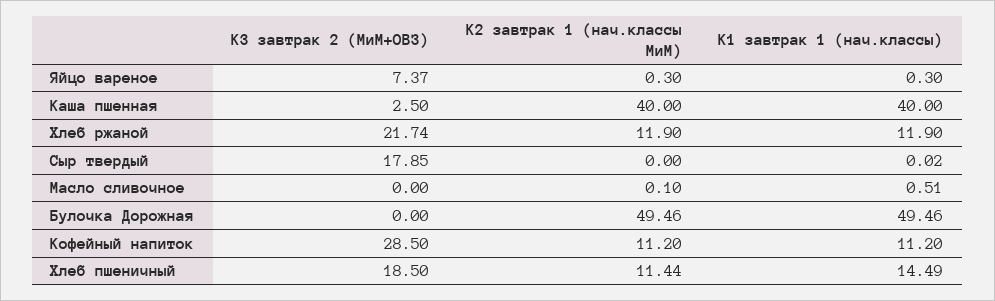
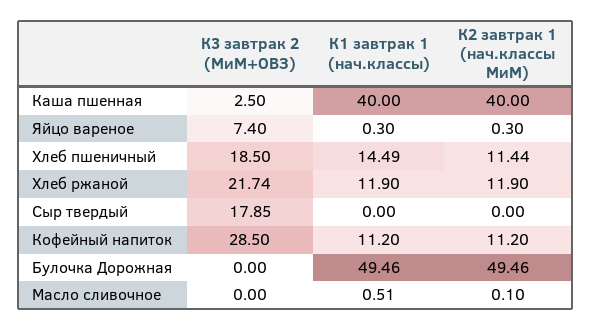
  {
    "К3 завтрак 2 (МиМ+ОВЗ)": {
-     "Яйцо вареное": 7.37,
+     "Яйцо вареное": 7.4,
      "Каша пшенная": 2.5,
      "Хлеб ржаной": 21.74,
      "Сыр твердый": 17.85,
      "Масло сливочное": 0,
      "Булочка Дорожная": 0,
      "Кофейный напиток": 28.5,
      "Хлеб пшеничный": 18.5
    },
    "К2 завтрак 1 (нач.классы МиМ)": {
      "Яйцо вареное": 0.3,
      "Каша пшенная": 40,
      "Хлеб ржаной": 11.9,
      "Сыр твердый": 0,
      "Масло сливочное": 0.1,
      "Булочка Дорожная": 49.46,
      "Кофейный напиток": 11.2,
      "Хлеб пшеничный": 11.44
    },
    "К1 завтрак 1 (нач.классы)": {
      "Яйцо вареное": 0.3,
      "Каша пшенная": 40,
      "Хлеб ржаной": 11.9,
-     "Сыр твердый": 0.02,
+     "Сыр твердый": 0,
      "Масло сливочное": 0.51,
      "Булочка Дорожная": 49.46,
      "Кофейный напиток": 11.2,
      "Хлеб пшеничный": 14.49
    }
  }

